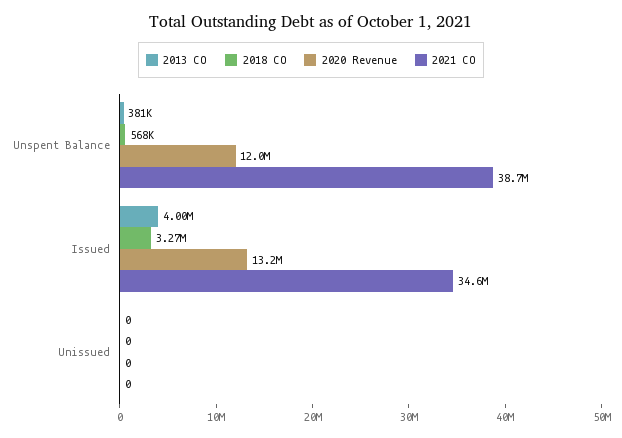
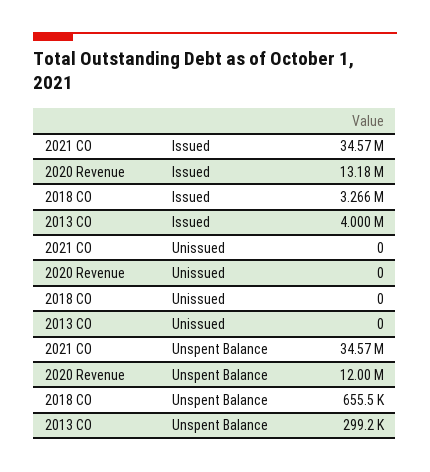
  {
    "2013 CO": {
-     "Unspent Balance": 381000,
+     "Unspent Balance": 299200,
      "Issued": 4000000,
      "Unissued": 0
    },
    "2018 CO": {
-     "Unspent Balance": 568000,
+     "Unspent Balance": 655500,
      "Issued": 3266000,
      "Unissued": 0
    },
    "2020 Revenue": {
      "Unspent Balance": 12000000,
      "Issued": 13180000,
      "Unissued": 0
    },
    "2021 CO": {
-     "Unspent Balance": 38700000,
+     "Unspent Balance": 34570000,
      "Issued": 34570000,
      "Unissued": 0
    }
  }

